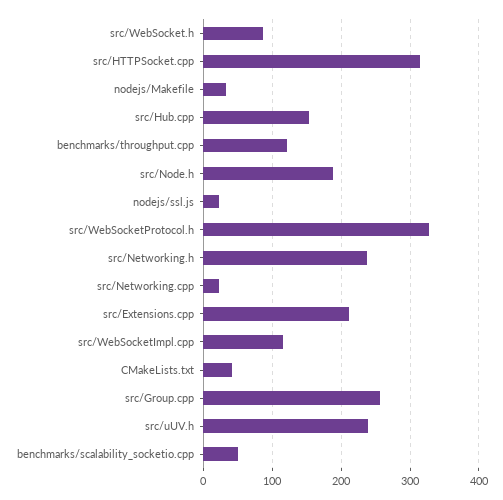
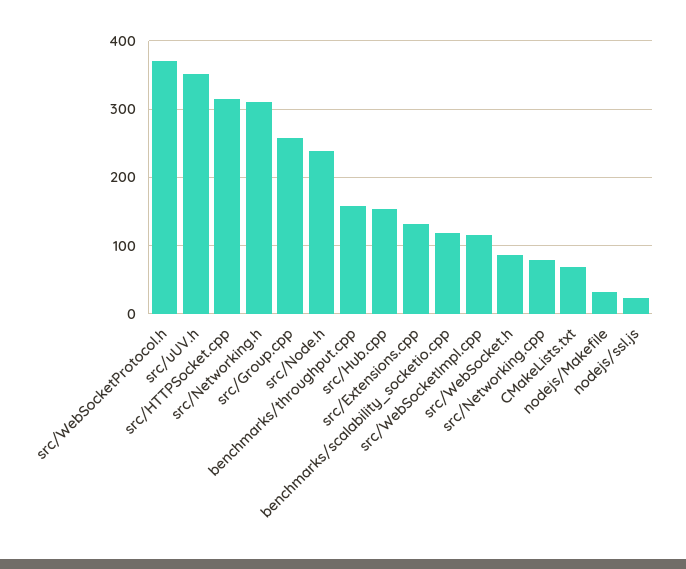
  {
    "src/WebSocket.h": 90,
    "src/HTTPSocket.cpp": 320,
    "nodejs/Makefile": 30,
    "src/Hub.cpp": 150,
-   "benchmarks/throughput.cpp": 120,
+   "benchmarks/throughput.cpp": 160,
-   "src/Node.h": 190,
+   "src/Node.h": 240,
    "nodejs/ssl.js": 20,
-   "src/WebSocketProtocol.h": 330,
+   "src/WebSocketProtocol.h": 370,
-   "src/Networking.h": 240,
+   "src/Networking.h": 310,
-   "src/Networking.cpp": 20,
+   "src/Networking.cpp": 80,
-   "src/Extensions.cpp": 210,
+   "src/Extensions.cpp": 130,
    "src/WebSocketImpl.cpp": 120,
-   "CMakeLists.txt": 40,
+   "CMakeLists.txt": 70,
    "src/Group.cpp": 260,
-   "src/uUV.h": 240,
+   "src/uUV.h": 350,
-   "benchmarks/scalability_socketio.cpp": 50
+   "benchmarks/scalability_socketio.cpp": 120
  }

